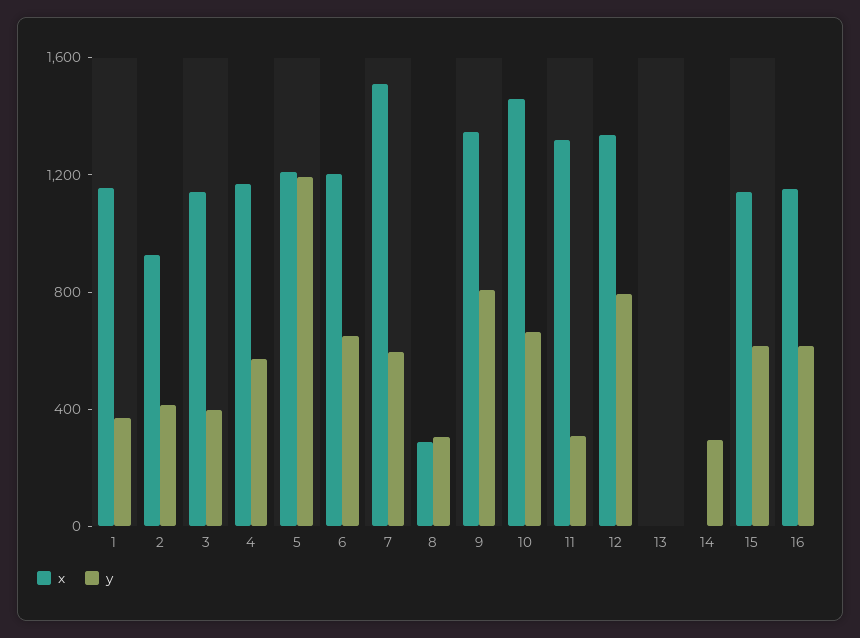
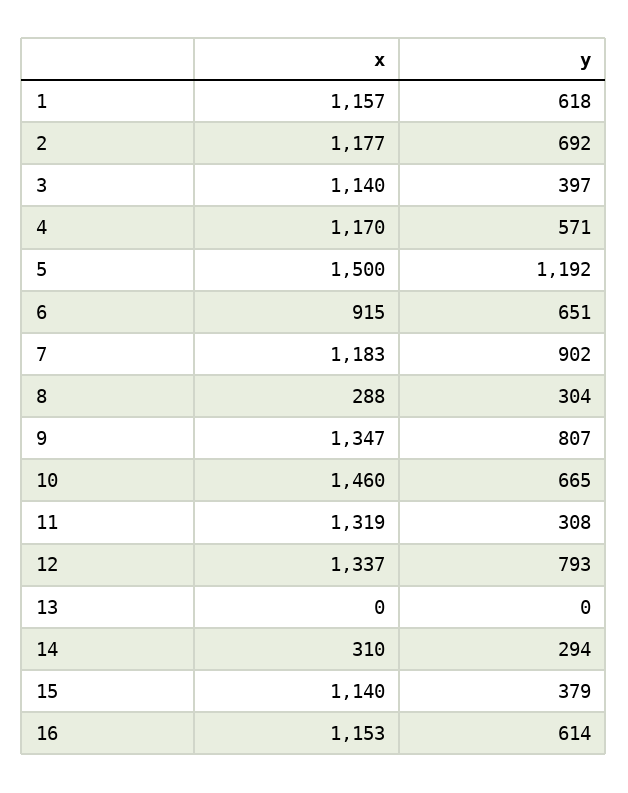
  {
    "x": {
      "1": 1157,
-     "2": 900,
+     "2": 1177,
      "3": 1140,
      "4": 1170,
-     "5": 1200,
+     "5": 1500,
-     "6": 1200,
+     "6": 915,
-     "7": 1500,
+     "7": 1183,
      "8": 288,
      "9": 1347,
      "10": 1460,
      "11": 1319,
      "12": 1337,
      "13": 0,
-     "14": 0,
+     "14": 310,
      "15": 1140,
      "16": 1153
    },
    "y": {
-     "1": 400,
+     "1": 618,
-     "2": 400,
+     "2": 692,
      "3": 397,
      "4": 571,
      "5": 1192,
      "6": 651,
-     "7": 600,
+     "7": 902,
      "8": 304,
      "9": 807,
      "10": 665,
      "11": 308,
      "12": 793,
      "13": 0,
      "14": 294,
-     "15": 600,
+     "15": 379,
      "16": 614
    }
  }

